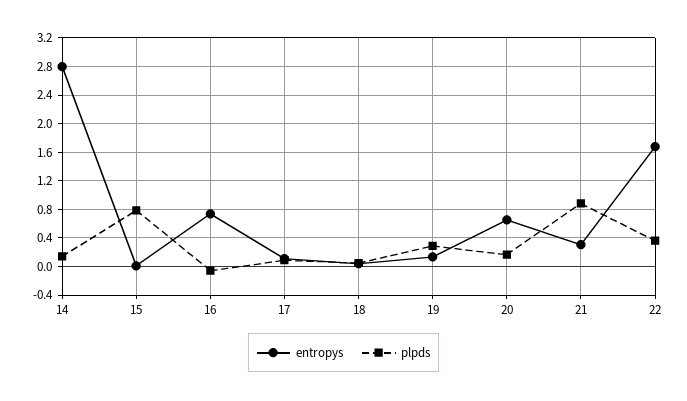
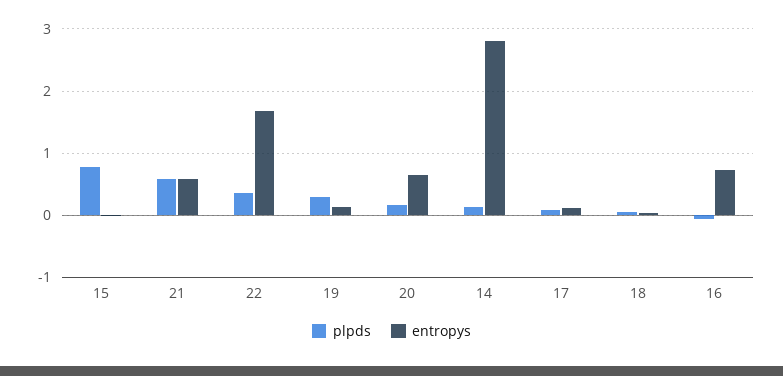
  {
    "entropys": {
      "14": 2.8,
      "15": 0,
      "16": 0.7,
      "17": 0.1,
      "18": 0,
      "19": 0.1,
      "20": 0.7,
-     "21": 0.3,
+     "21": 0.6,
      "22": 1.7
    },
    "plpds": {
      "14": 0.1,
      "15": 0.8,
      "16": -0.1,
      "17": 0.1,
      "18": 0,
      "19": 0.3,
      "20": 0.2,
-     "21": 0.9,
+     "21": 0.6,
      "22": 0.4
    }
  }

